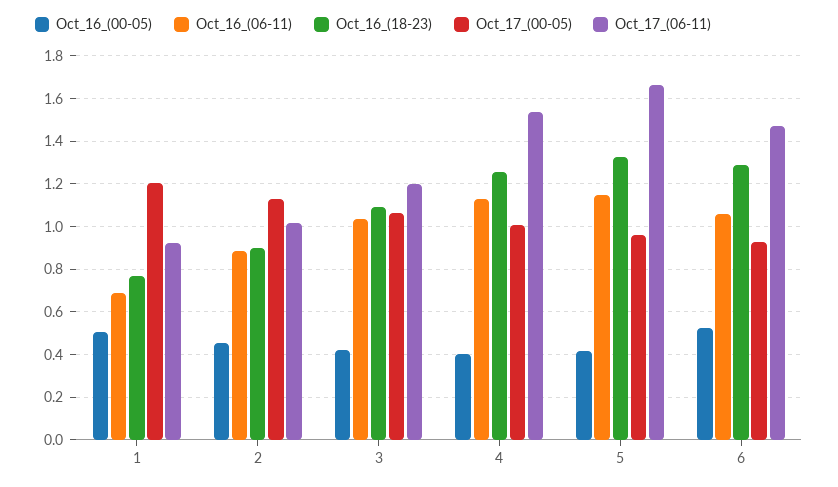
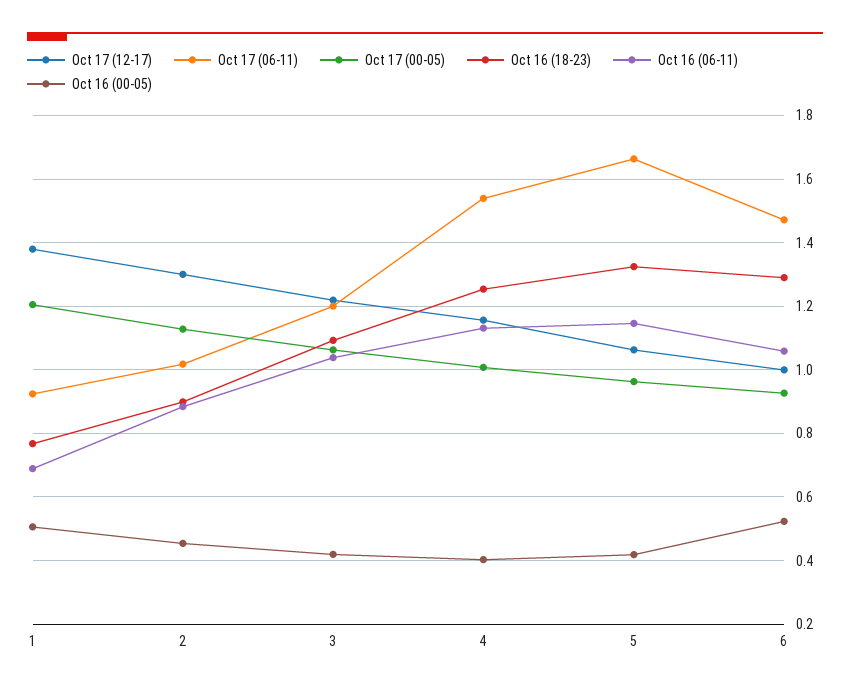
  {
    "Oct_16_(00-05)": {
      "1": 0.5,
      "2": 0.46,
      "3": 0.42,
      "4": 0.4,
      "5": 0.42,
      "6": 0.52
    },
    "Oct_16_(06-11)": {
      "1": 0.68,
      "2": 0.88,
      "3": 1.04,
      "4": 1.14,
      "5": 1.14,
      "6": 1.06
    },
    "Oct_16_(18-23)": {
      "1": 0.76,
      "2": 0.9,
      "3": 1.1,
      "4": 1.26,
      "5": 1.32,
      "6": 1.3
    },
    "Oct_17_(00-05)": {
      "1": 1.2,
      "2": 1.12,
      "3": 1.06,
      "4": 1,
      "5": 0.96,
      "6": 0.92
    },
    "Oct_17_(06-11)": {
      "1": 0.92,
      "2": 1.02,
      "3": 1.2,
      "4": 1.54,
      "5": 1.66,
      "6": 1.48
-   }
+   },
+   "Oct 17 (12-17)": {
+     "1": 1.38,
+     "2": 1.3,
+     "3": 1.22,
+     "4": 1.16,
+     "5": 1.06,
+     "6": 1
+   }
  }

